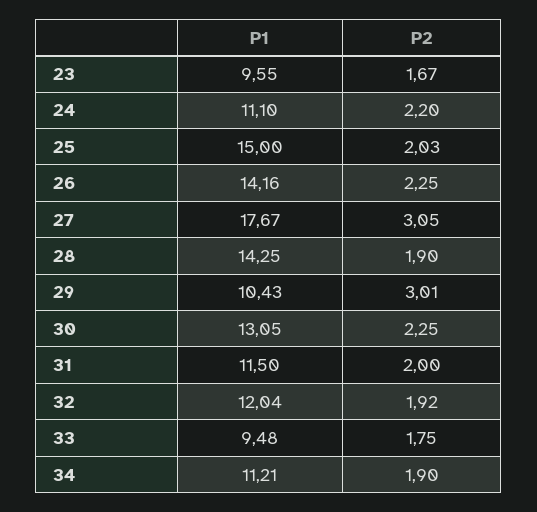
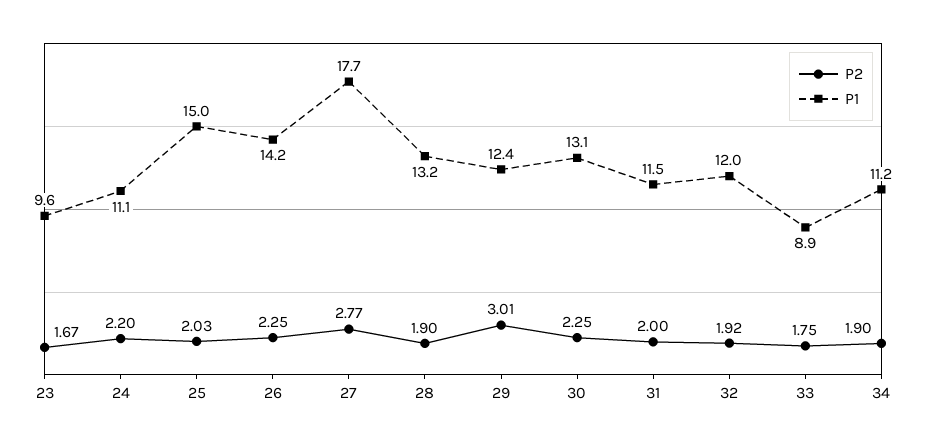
  {
    "P1": {
      "23": 9.55,
      "24": 11.1,
      "25": 15,
      "26": 14.16,
      "27": 17.67,
-     "28": 14.25,
+     "28": 13.2,
-     "29": 10.43,
+     "29": 12.4,
      "30": 13.05,
      "31": 11.5,
      "32": 12.04,
-     "33": 9.48,
+     "33": 8.9,
      "34": 11.21
    },
    "P2": {
      "23": 1.67,
      "24": 2.2,
      "25": 2.03,
      "26": 2.25,
-     "27": 3.05,
+     "27": 2.77,
      "28": 1.9,
      "29": 3.01,
      "30": 2.25,
      "31": 2,
      "32": 1.92,
      "33": 1.75,
      "34": 1.9
    }
  }

